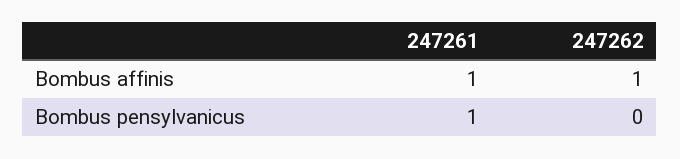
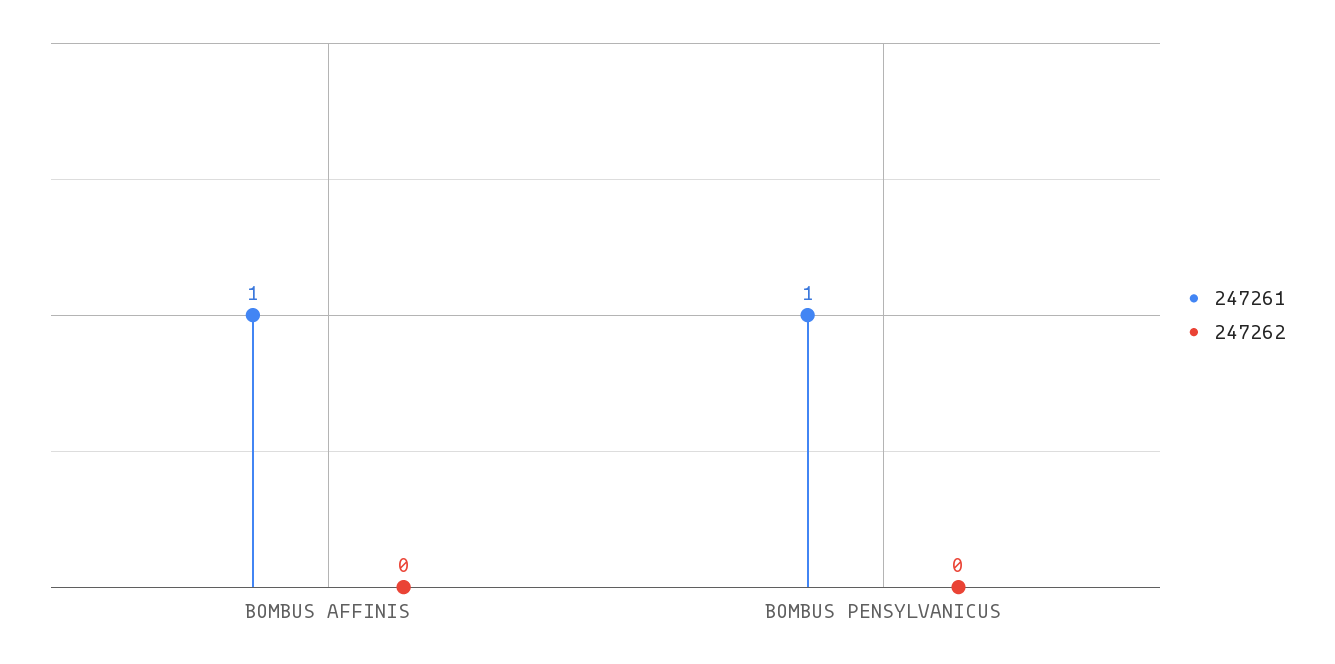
  {
    "247261": {
      "Bombus affinis": 1,
      "Bombus pensylvanicus": 1
    },
    "247262": {
-     "Bombus affinis": 1,
+     "Bombus affinis": 0,
      "Bombus pensylvanicus": 0
    }
  }

